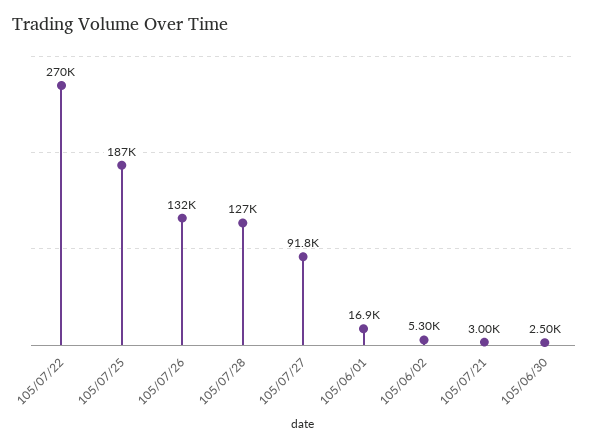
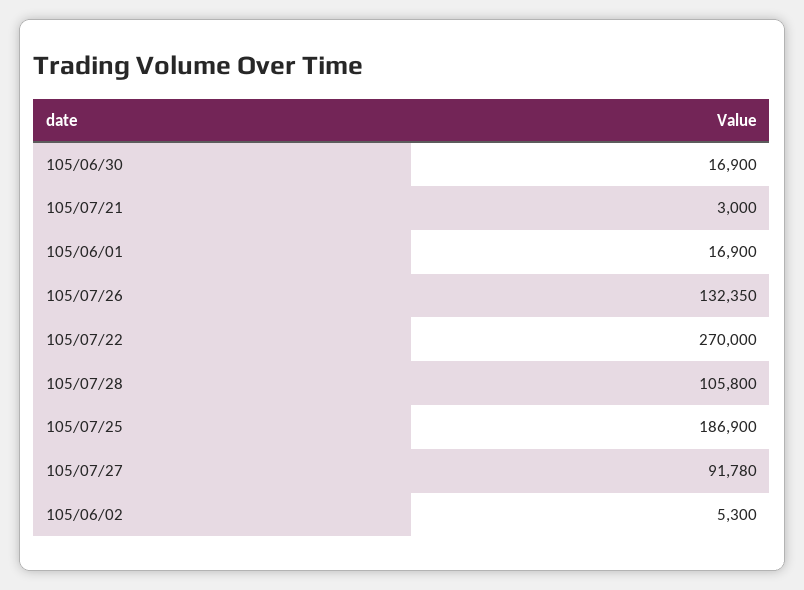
  {
    "105/07/22": 270000,
    "105/07/25": 186900,
    "105/07/26": 132350,
-   "105/07/28": 127000,
+   "105/07/28": 105800,
    "105/07/27": 91780,
    "105/06/01": 16900,
    "105/06/02": 5300,
    "105/07/21": 3000,
-   "105/06/30": 2500
+   "105/06/30": 16900
  }

